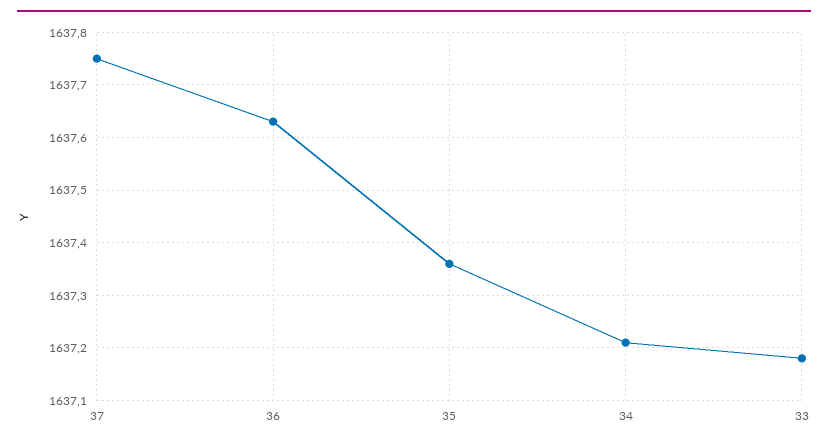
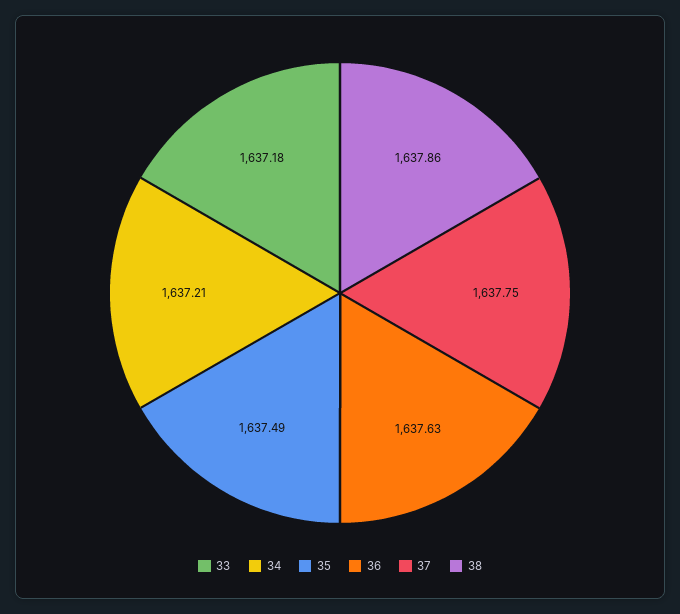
  {
    "37": 1637.75,
    "36": 1637.63,
-   "35": 1637.35,
+   "35": 1637.49,
    "34": 1637.21,
-   "33": 1637.18
+   "33": 1637.18,
+   "38": 1637.86
  }

